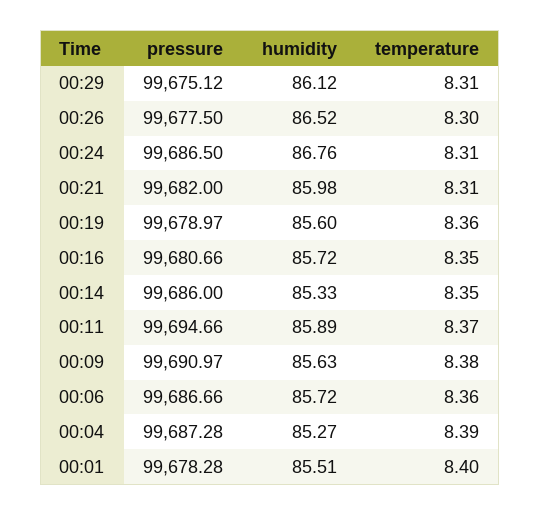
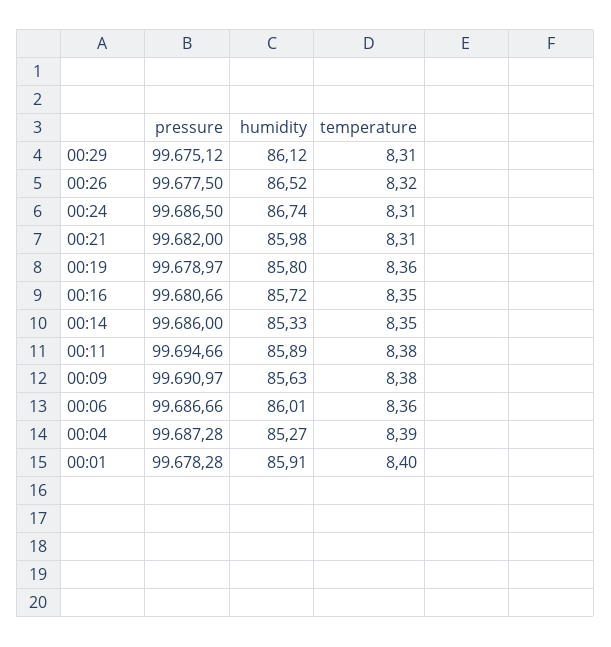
  {
    "pressure": {
      "00:29": 99675.12,
      "00:26": 99677.5,
      "00:24": 99686.5,
      "00:21": 99682,
      "00:19": 99678.97,
      "00:16": 99680.66,
      "00:14": 99686,
      "00:11": 99694.66,
      "00:09": 99690.97,
      "00:06": 99686.66,
      "00:04": 99687.28,
      "00:01": 99678.28
    },
    "humidity": {
      "00:29": 86.12,
      "00:26": 86.52,
-     "00:24": 86.76,
+     "00:24": 86.74,
      "00:21": 85.98,
-     "00:19": 85.6,
+     "00:19": 85.8,
      "00:16": 85.72,
      "00:14": 85.33,
      "00:11": 85.89,
      "00:09": 85.63,
-     "00:06": 85.72,
+     "00:06": 86.01,
      "00:04": 85.27,
-     "00:01": 85.51
+     "00:01": 85.91
    },
    "temperature": {
      "00:29": 8.31,
-     "00:26": 8.3,
+     "00:26": 8.32,
      "00:24": 8.31,
      "00:21": 8.31,
      "00:19": 8.36,
      "00:16": 8.35,
      "00:14": 8.35,
-     "00:11": 8.37,
+     "00:11": 8.38,
      "00:09": 8.38,
      "00:06": 8.36,
      "00:04": 8.39,
      "00:01": 8.4
    }
  }

